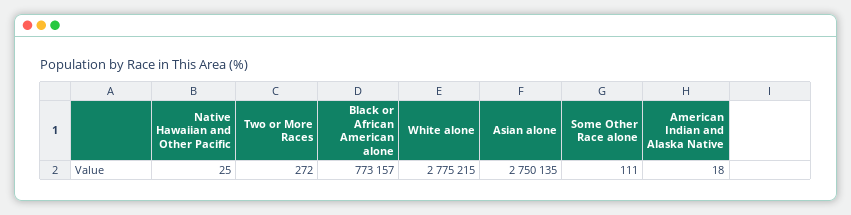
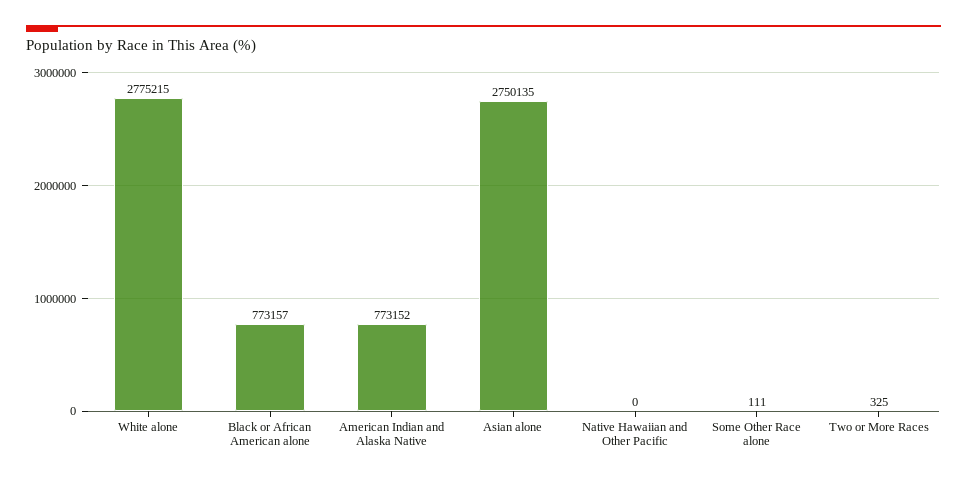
  {
-   "Native Hawaiian and Other Pacific": 25,
+   "Native Hawaiian and Other Pacific": 0,
-   "Two or More Races": 272,
+   "Two or More Races": 325,
    "Black or African American alone": 773157,
    "White alone": 2775215,
    "Asian alone": 2750135,
    "Some Other Race alone": 111,
-   "American Indian and Alaska Native": 18
+   "American Indian and Alaska Native": 773152
  }

